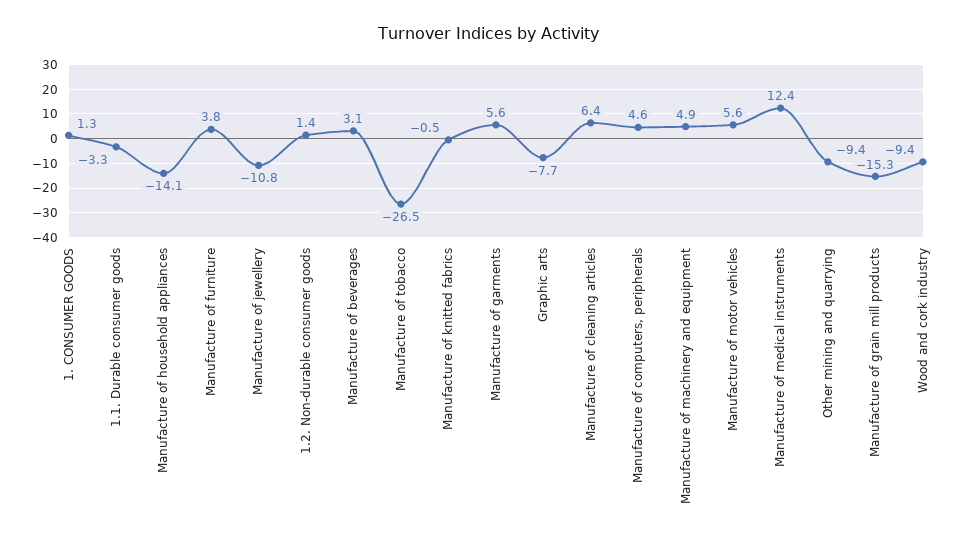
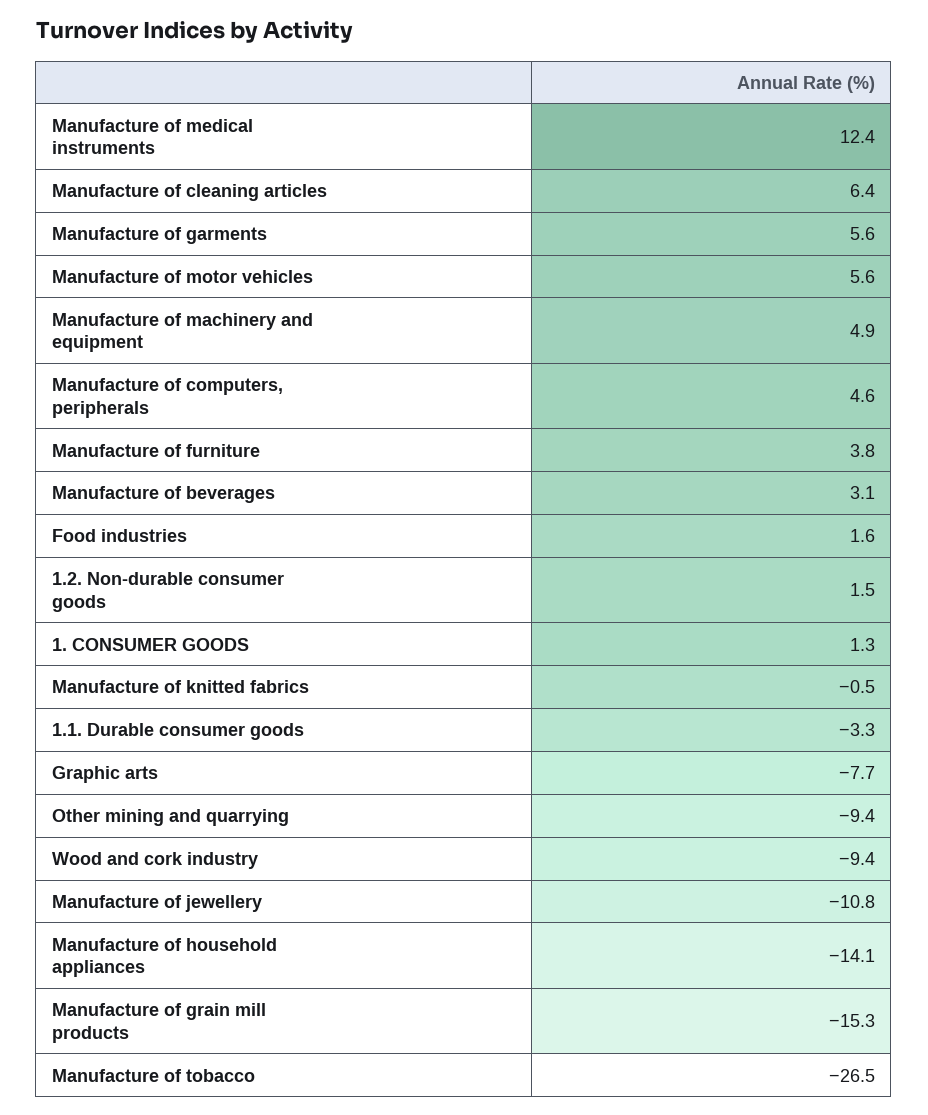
  {
    "1. CONSUMER GOODS": 1.3,
    "1.1. Durable consumer goods": -3.3,
    "Manufacture of household appliances": -14.1,
    "Manufacture of furniture": 3.8,
    "Manufacture of jewellery": -10.8,
-   "1.2. Non-durable consumer goods": 1.4,
+   "1.2. Non-durable consumer goods": 1.5,
    "Manufacture of beverages": 3.1,
    "Manufacture of tobacco": -26.5,
    "Manufacture of knitted fabrics": -0.5,
    "Manufacture of garments": 5.6,
    "Graphic arts": -7.7,
    "Manufacture of cleaning articles": 6.4,
    "Manufacture of computers, peripherals": 4.6,
    "Manufacture of machinery and equipment": 4.9,
    "Manufacture of motor vehicles": 5.6,
    "Manufacture of medical instruments": 12.4,
    "Other mining and quarrying": -9.4,
    "Manufacture of grain mill products": -15.3,
-   "Wood and cork industry": -9.4
+   "Wood and cork industry": -9.4,
+   "Food industries": 1.6
  }

